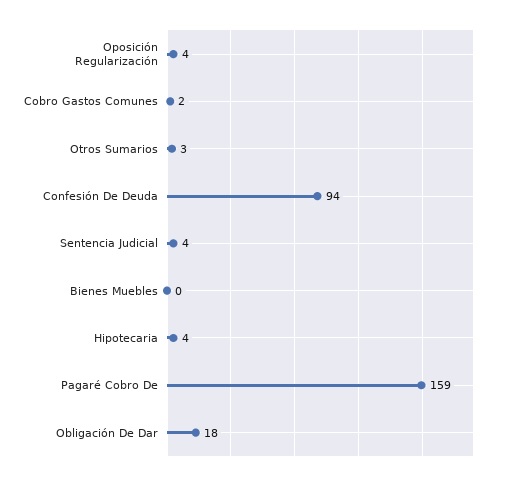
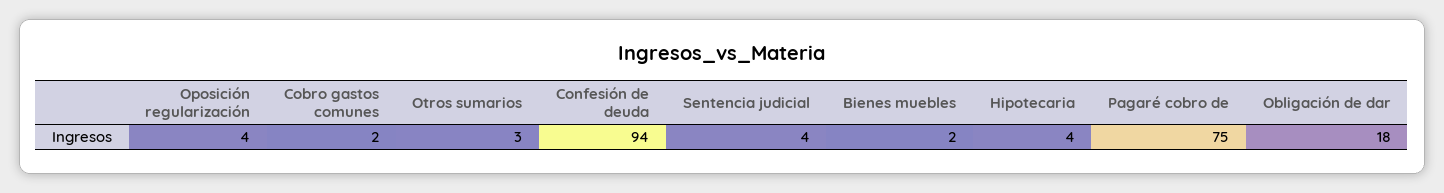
  {
    "Oposición Regularización": 4,
    "Cobro Gastos Comunes": 2,
    "Otros Sumarios": 3,
    "Confesión De Deuda": 94,
    "Sentencia Judicial": 4,
-   "Bienes Muebles": 0,
+   "Bienes Muebles": 2,
    "Hipotecaria": 4,
-   "Pagaré Cobro De": 159,
+   "Pagaré Cobro De": 75,
    "Obligación De Dar": 18
  }

